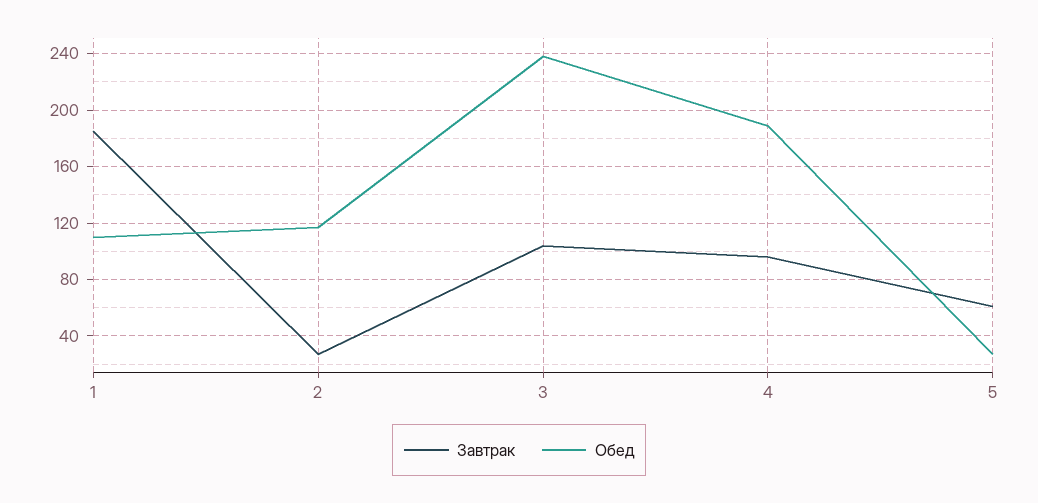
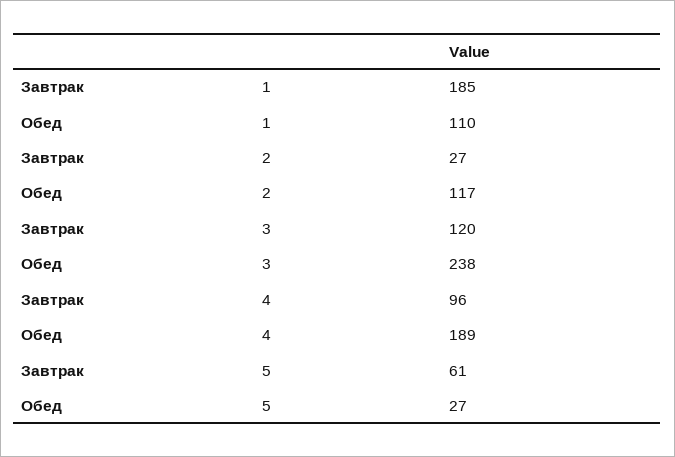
  {
    "Завтрак": {
      "1": 185,
      "2": 27,
-     "3": 105,
+     "3": 120,
      "4": 96,
      "5": 61
    },
    "Обед": {
      "1": 110,
      "2": 117,
      "3": 238,
      "4": 189,
      "5": 27
    }
  }

